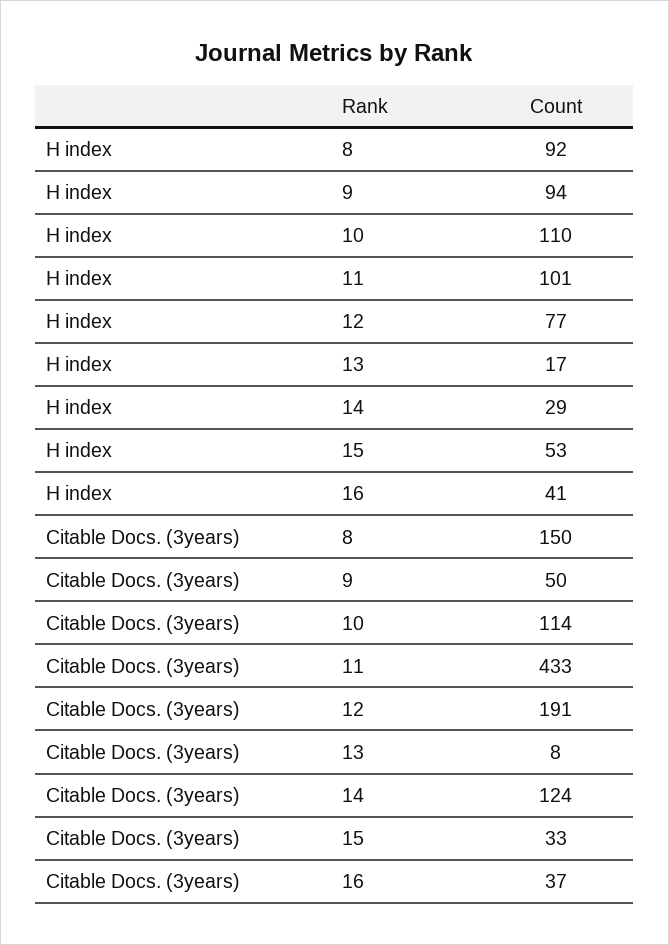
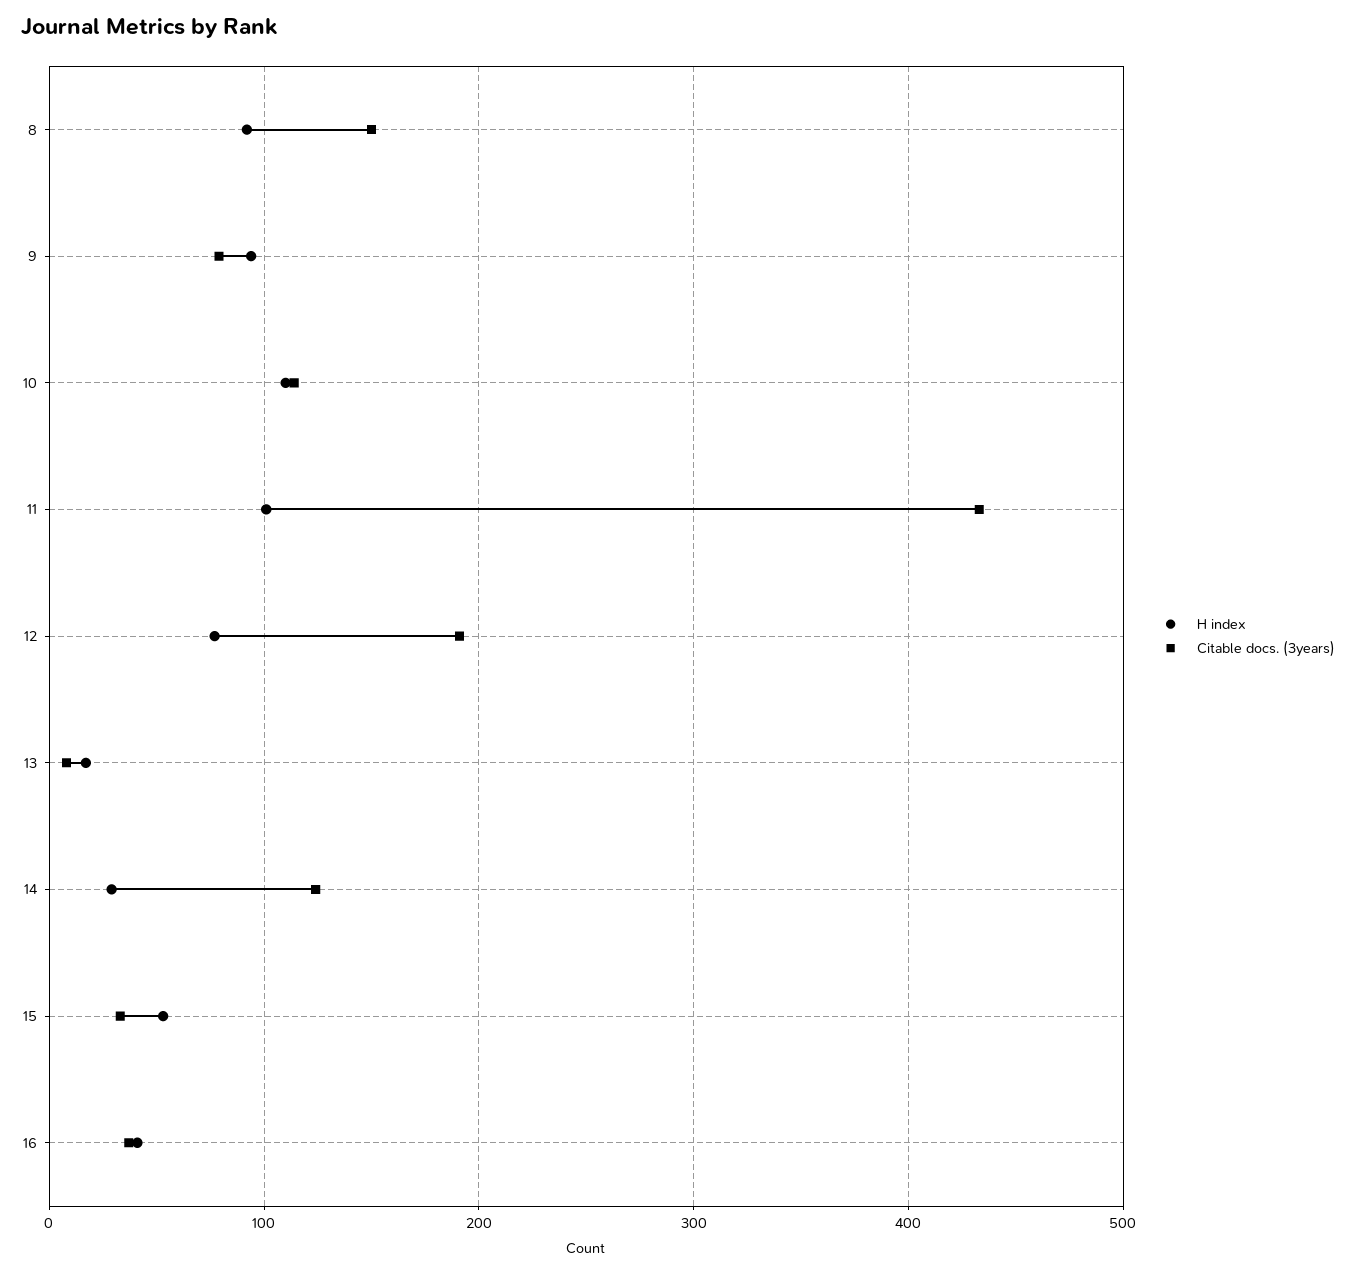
  {
    "H index": {
      "8": 92,
      "9": 94,
      "10": 110,
      "11": 101,
      "12": 77,
      "13": 17,
      "14": 29,
      "15": 53,
      "16": 41
    },
    "Citable Docs. (3years)": {
      "8": 150,
-     "9": 50,
+     "9": 80,
      "10": 114,
      "11": 433,
      "12": 191,
      "13": 8,
      "14": 124,
      "15": 33,
      "16": 37
    }
  }

